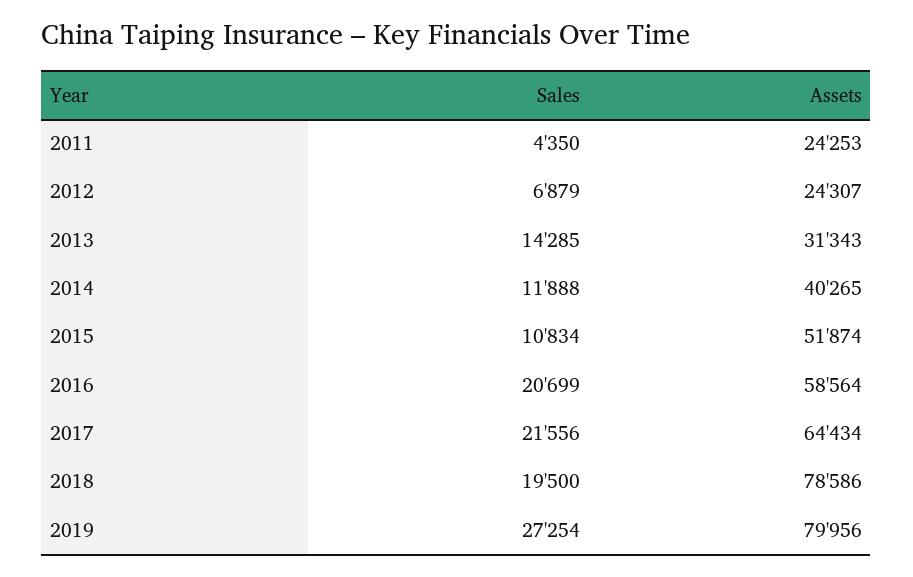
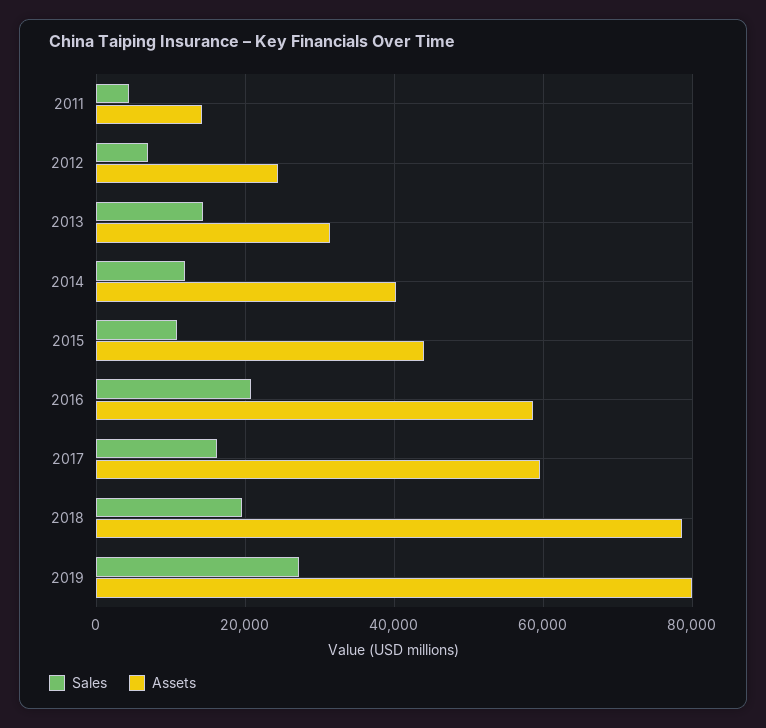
  {
    "Sales": {
      "2011": 4350,
      "2012": 6879,
      "2013": 14285,
      "2014": 11888,
      "2015": 10834,
      "2016": 20699,
-     "2017": 21556,
+     "2017": 16000,
      "2018": 19500,
      "2019": 27254
    },
    "Assets": {
-     "2011": 24253,
+     "2011": 14000,
      "2012": 24307,
      "2013": 31343,
      "2014": 40265,
-     "2015": 51874,
+     "2015": 44000,
      "2016": 58564,
-     "2017": 64434,
+     "2017": 60000,
      "2018": 78586,
      "2019": 79956
    }
  }

